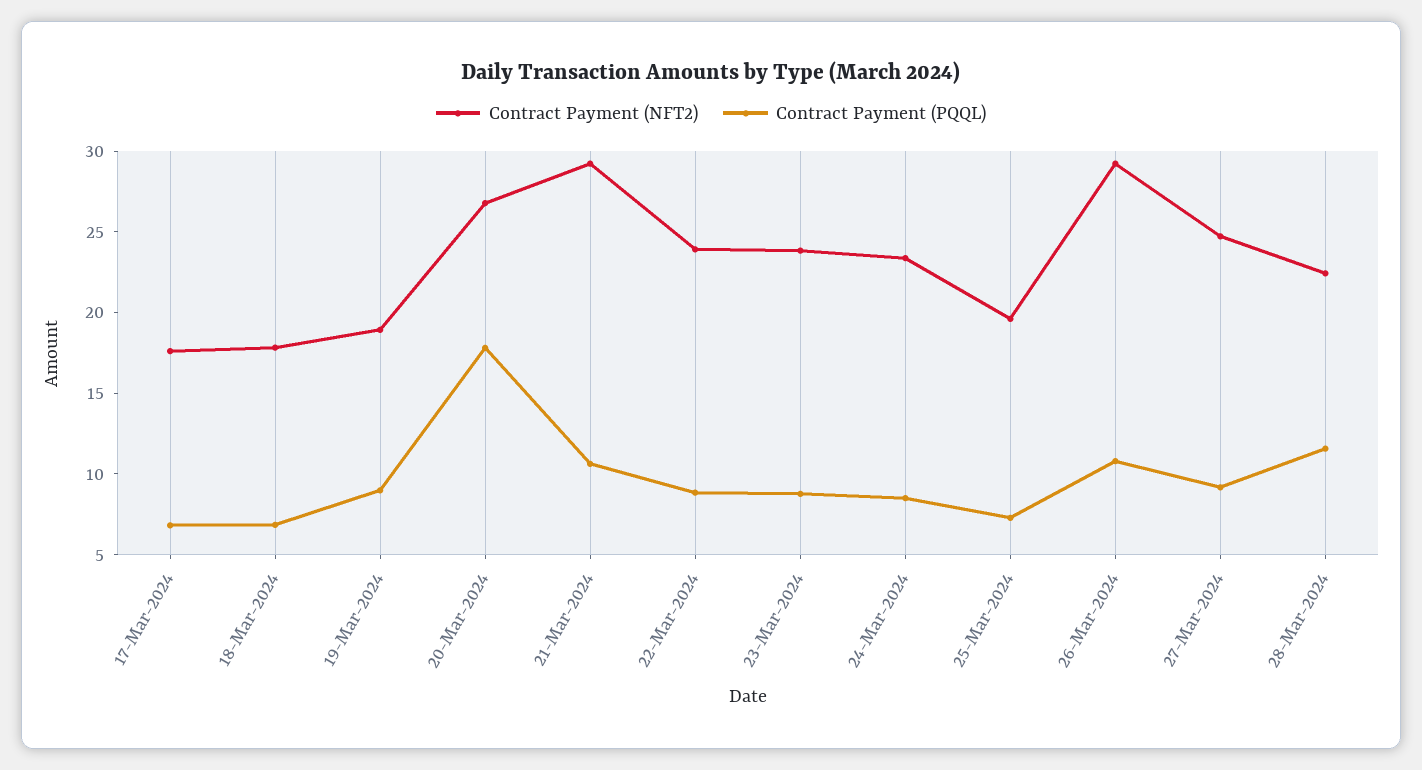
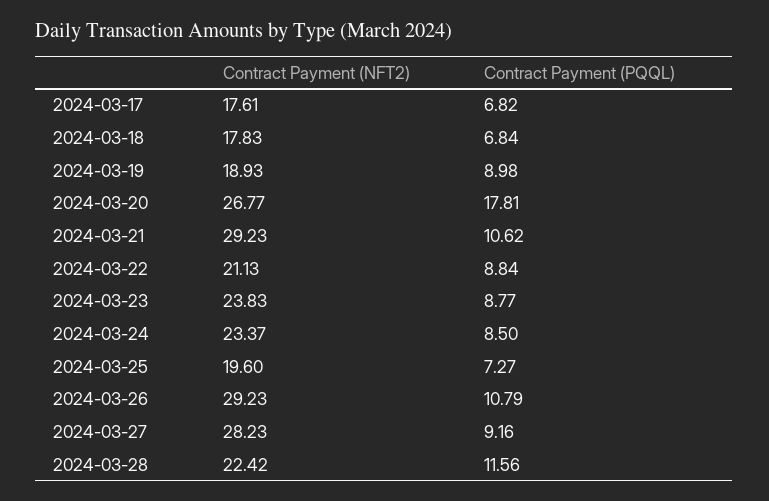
  {
    "Contract Payment (NFT2)": {
      "17-Mar-2024": 17.61,
      "18-Mar-2024": 17.83,
      "19-Mar-2024": 18.93,
      "20-Mar-2024": 26.77,
      "21-Mar-2024": 29.23,
-     "22-Mar-2024": 24,
+     "22-Mar-2024": 21.13,
      "23-Mar-2024": 23.83,
      "24-Mar-2024": 23.37,
      "25-Mar-2024": 19.6,
      "26-Mar-2024": 29.23,
-     "27-Mar-2024": 25,
+     "27-Mar-2024": 28.23,
      "28-Mar-2024": 22.42
    },
    "Contract Payment (PQQL)": {
      "17-Mar-2024": 6.82,
      "18-Mar-2024": 6.84,
      "19-Mar-2024": 8.98,
      "20-Mar-2024": 17.81,
      "21-Mar-2024": 10.62,
      "22-Mar-2024": 8.84,
      "23-Mar-2024": 8.77,
      "24-Mar-2024": 8.5,
      "25-Mar-2024": 7.27,
      "26-Mar-2024": 10.79,
      "27-Mar-2024": 9.16,
      "28-Mar-2024": 11.56
    }
  }

